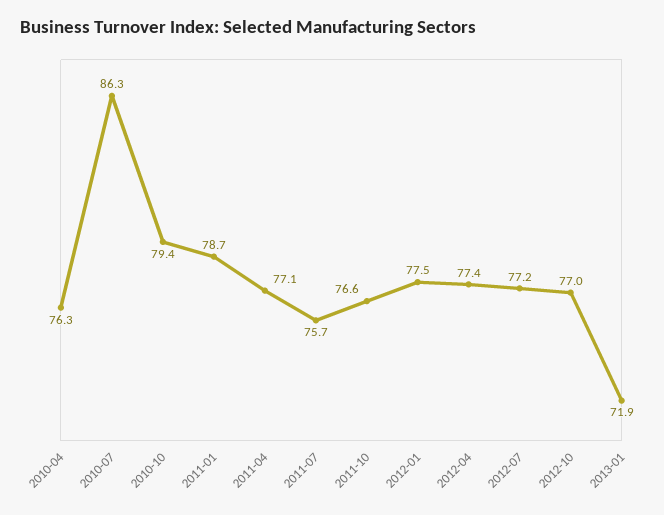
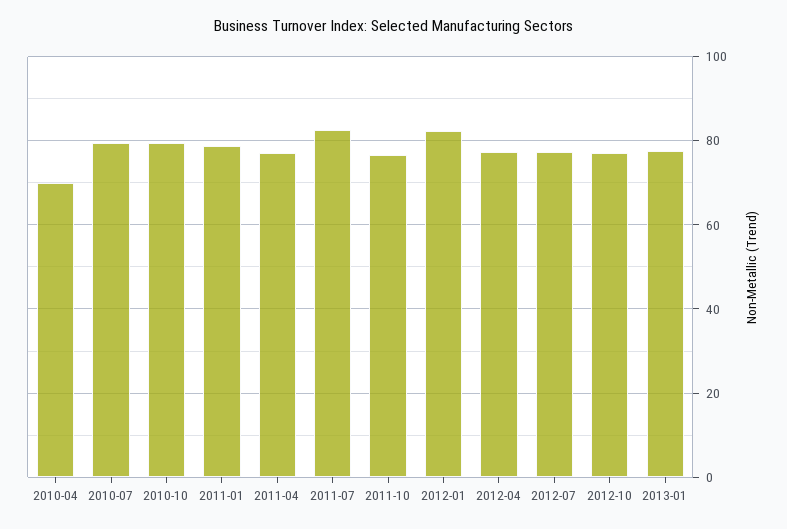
  {
-   "2010-04": 76.3,
+   "2010-04": 70,
-   "2010-07": 86.3,
+   "2010-07": 80,
    "2010-10": 79.4,
    "2011-01": 78.7,
    "2011-04": 77.1,
-   "2011-07": 75.7,
+   "2011-07": 82,
    "2011-10": 76.6,
-   "2012-01": 77.5,
+   "2012-01": 82,
    "2012-04": 77.4,
    "2012-07": 77.2,
    "2012-10": 77,
-   "2013-01": 71.9
+   "2013-01": 78
  }

